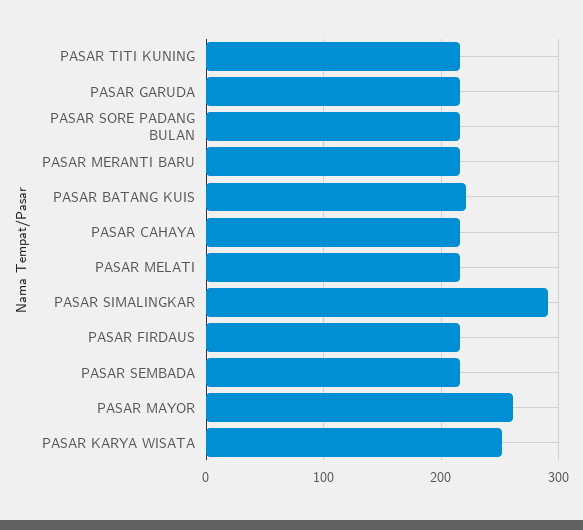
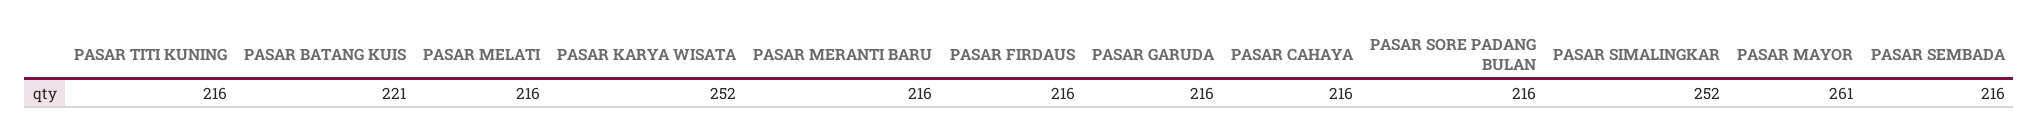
  {
    "PASAR TITI KUNING": 216,
    "PASAR GARUDA": 216,
    "PASAR SORE PADANG BULAN": 216,
    "PASAR MERANTI BARU": 216,
    "PASAR BATANG KUIS": 221,
    "PASAR CAHAYA": 216,
    "PASAR MELATI": 216,
-   "PASAR SIMALINGKAR": 290,
+   "PASAR SIMALINGKAR": 252,
    "PASAR FIRDAUS": 216,
    "PASAR SEMBADA": 216,
    "PASAR MAYOR": 261,
    "PASAR KARYA WISATA": 252
  }

